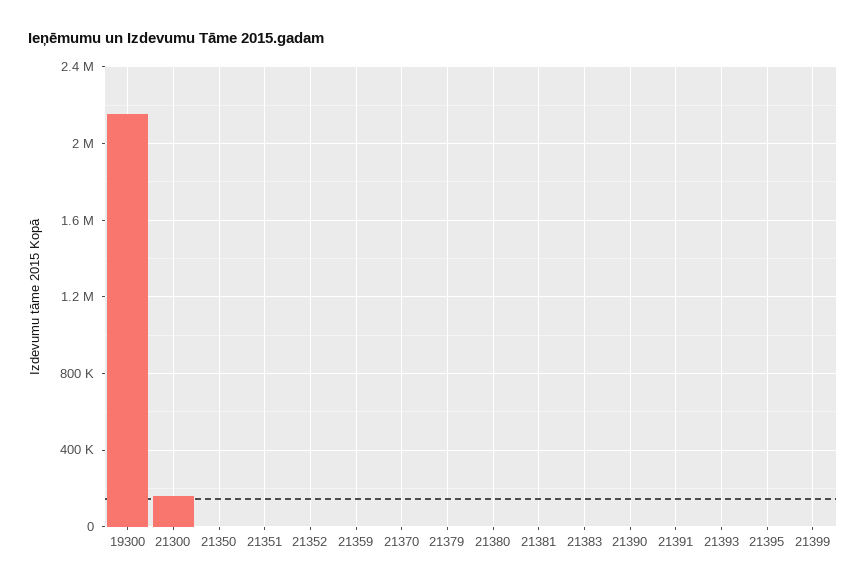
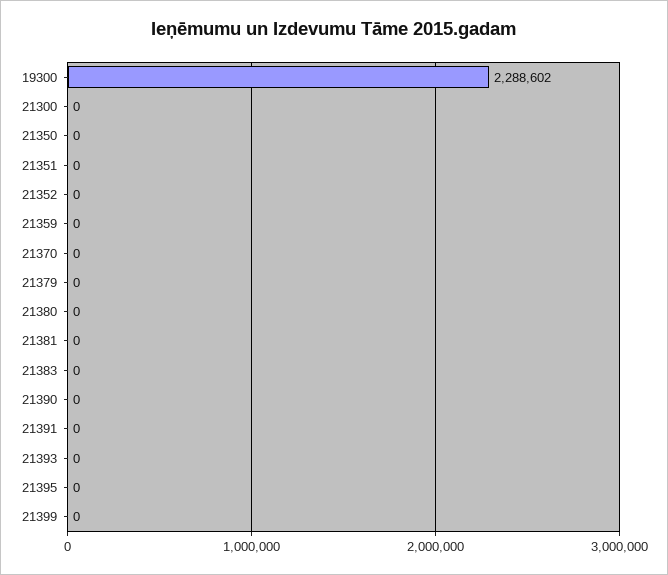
  {
-   "19300": 2150000,
+   "19300": 2288602,
-   "21300": 150000,
+   "21300": 0,
    "21350": 0,
    "21351": 0,
    "21352": 0,
    "21359": 0,
    "21370": 0,
    "21379": 0,
    "21380": 0,
    "21381": 0,
    "21383": 0,
    "21390": 0,
    "21391": 0,
    "21393": 0,
    "21395": 0,
    "21399": 0
  }

